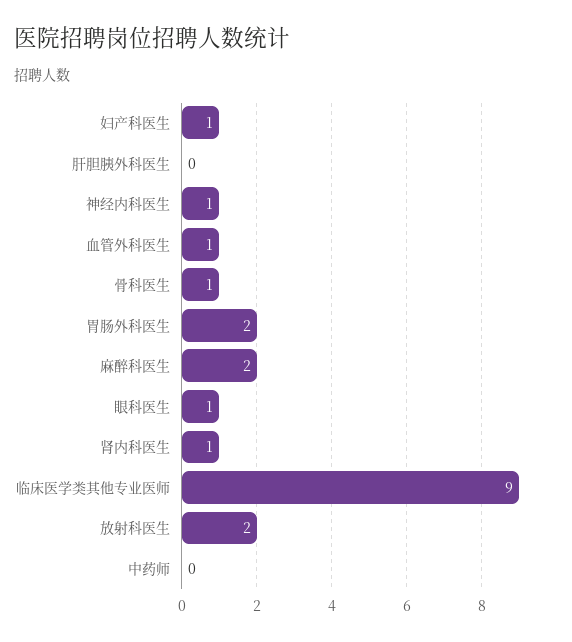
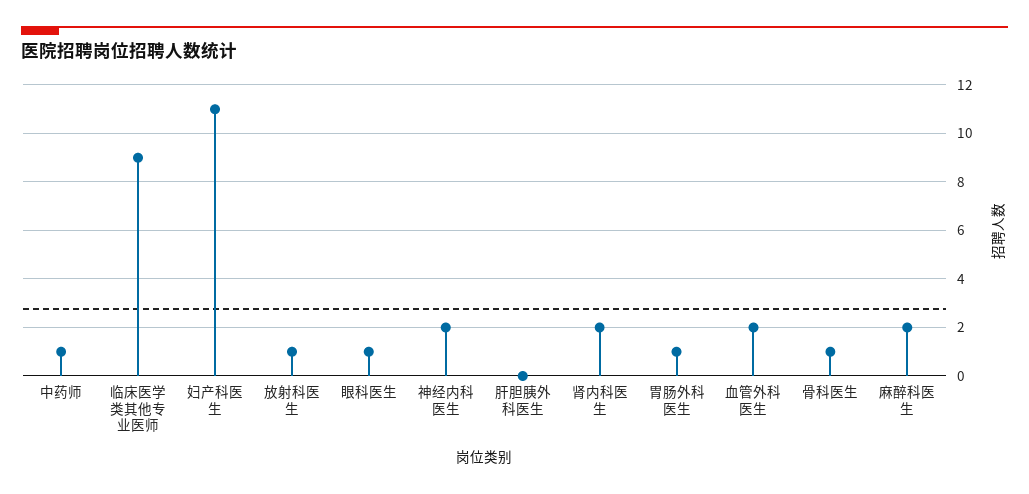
  {
-   "妇产科医生": 1,
+   "妇产科医生": 11,
    "肝胆胰外科医生": 0,
-   "神经内科医生": 1,
+   "神经内科医生": 2,
-   "血管外科医生": 1,
+   "血管外科医生": 2,
    "骨科医生": 1,
-   "胃肠外科医生": 2,
+   "胃肠外科医生": 1,
    "麻醉科医生": 2,
    "眼科医生": 1,
-   "肾内科医生": 1,
+   "肾内科医生": 2,
    "临床医学类其他专业医师": 9,
-   "放射科医生": 2,
+   "放射科医生": 1,
-   "中药师": 0
+   "中药师": 1
  }

